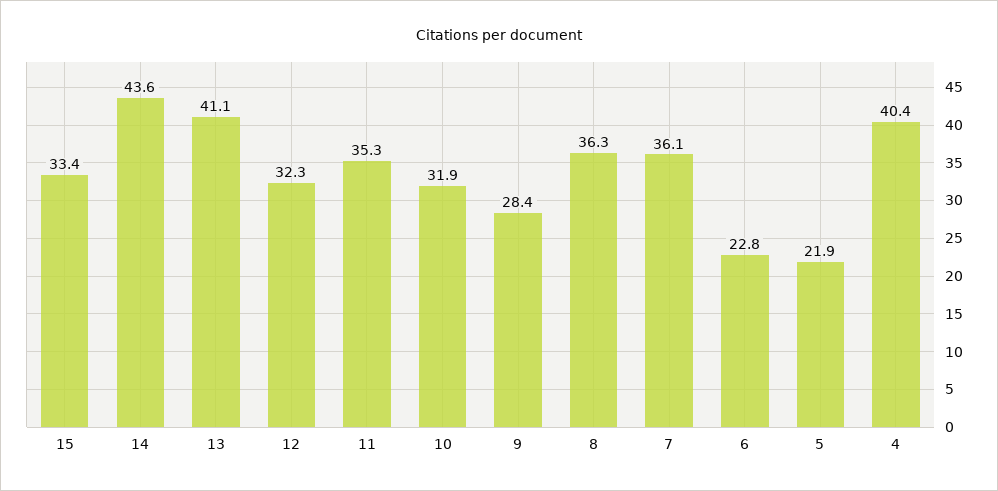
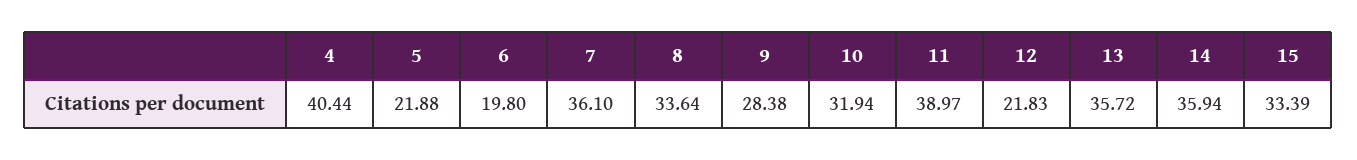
  {
    "15": 33.39,
-   "14": 43.6,
+   "14": 35.94,
-   "13": 41.1,
+   "13": 35.72,
-   "12": 32.3,
+   "12": 21.83,
-   "11": 35.3,
+   "11": 38.97,
    "10": 31.94,
    "9": 28.38,
-   "8": 36.3,
+   "8": 33.64,
    "7": 36.1,
-   "6": 22.8,
+   "6": 19.8,
    "5": 21.88,
    "4": 40.44
  }

